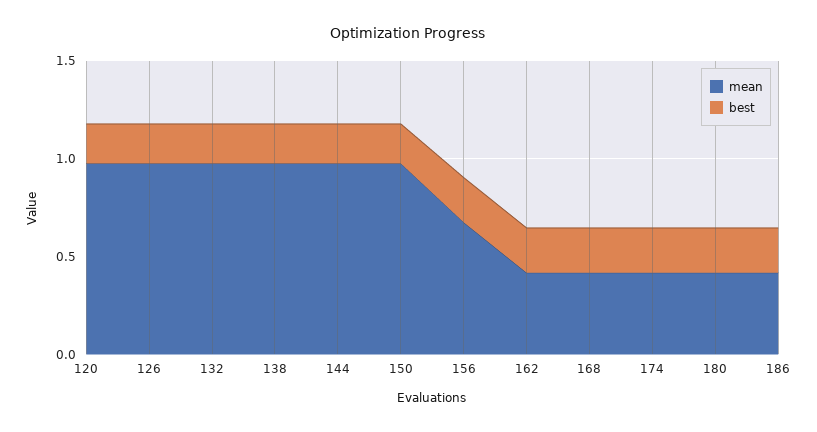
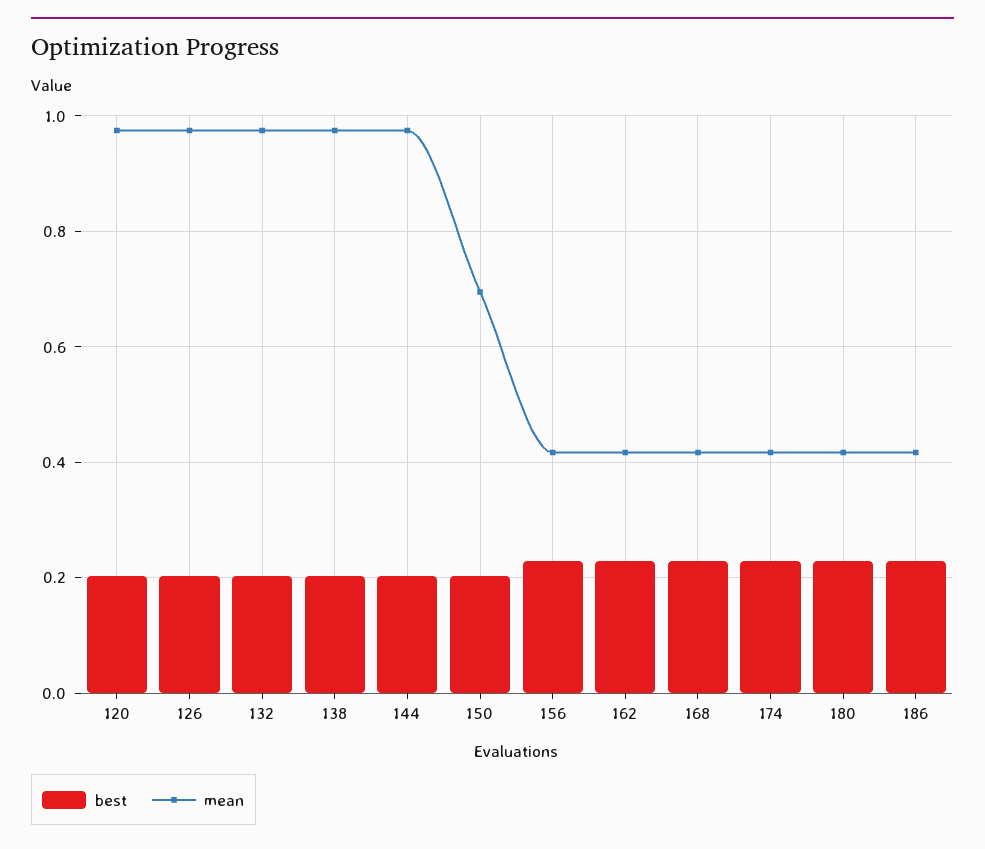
  {
    "mean": {
      "120": 0.98,
      "126": 0.98,
      "132": 0.98,
      "138": 0.98,
      "144": 0.98,
-     "150": 1,
+     "150": 0.7,
-     "156": 0.7,
+     "156": 0.42,
      "162": 0.42,
      "168": 0.42,
      "174": 0.42,
      "180": 0.42,
      "186": 0.42
    },
    "best": {
      "120": 0.2,
      "126": 0.2,
      "132": 0.2,
      "138": 0.2,
      "144": 0.2,
      "150": 0.2,
      "156": 0.22,
      "162": 0.22,
      "168": 0.22,
      "174": 0.22,
      "180": 0.22,
      "186": 0.22
    }
  }

